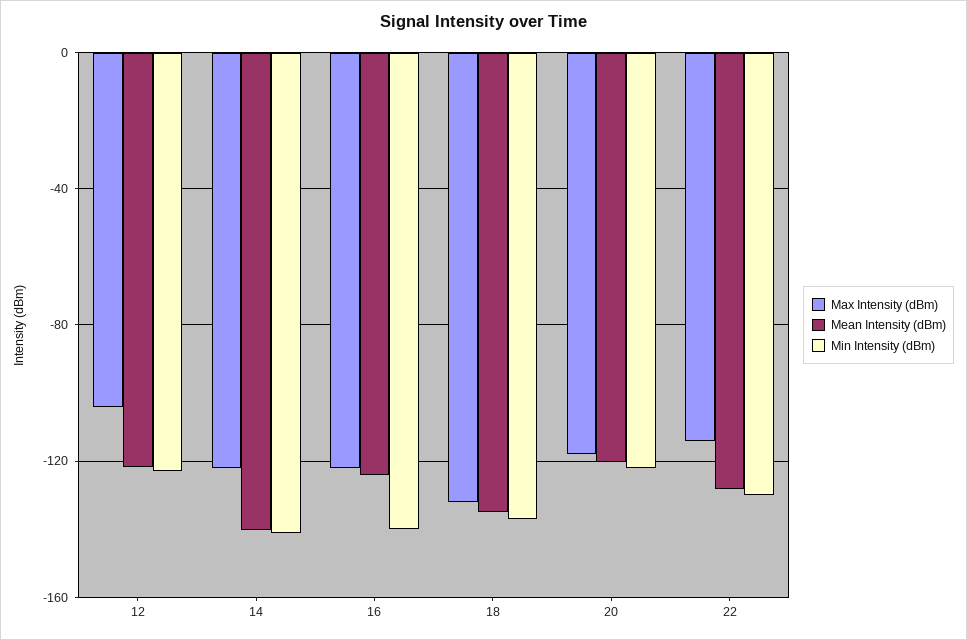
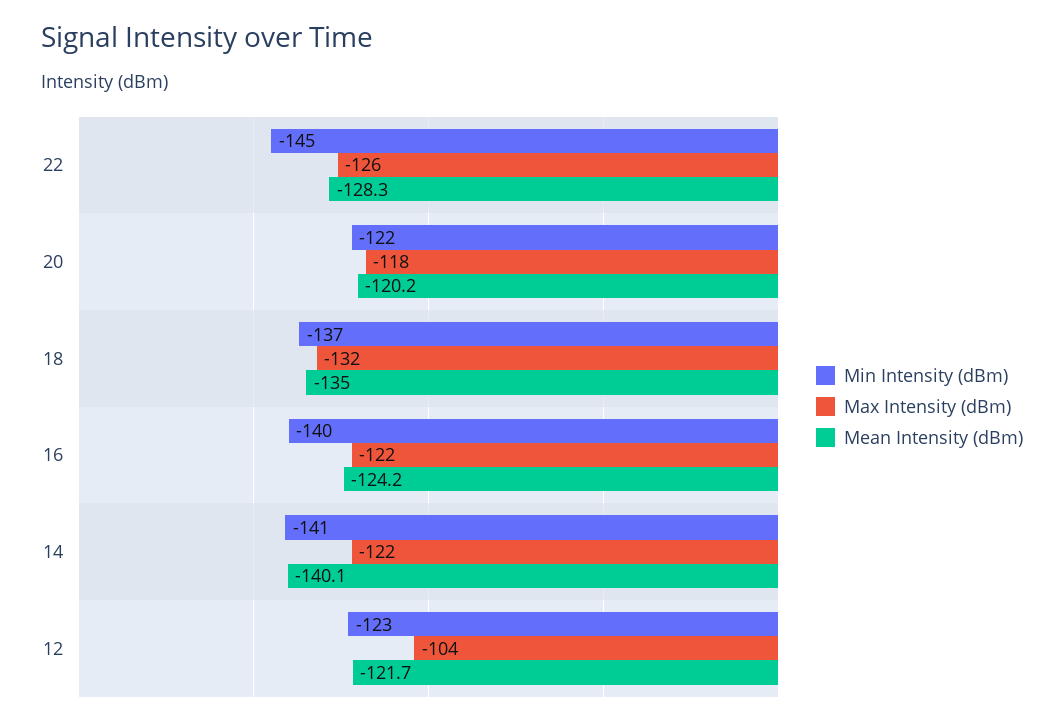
  {
    "Max Intensity (dBm)": {
      "12": -104,
      "14": -122,
      "16": -122,
      "18": -132,
      "20": -118,
-     "22": -115
+     "22": -126
    },
    "Mean Intensity (dBm)": {
      "12": -121.7,
      "14": -140.1,
      "16": -124.2,
      "18": -135,
      "20": -120.2,
      "22": -128.3
    },
    "Min Intensity (dBm)": {
      "12": -123,
      "14": -141,
      "16": -140,
      "18": -137,
      "20": -122,
-     "22": -130
+     "22": -145
    }
  }

